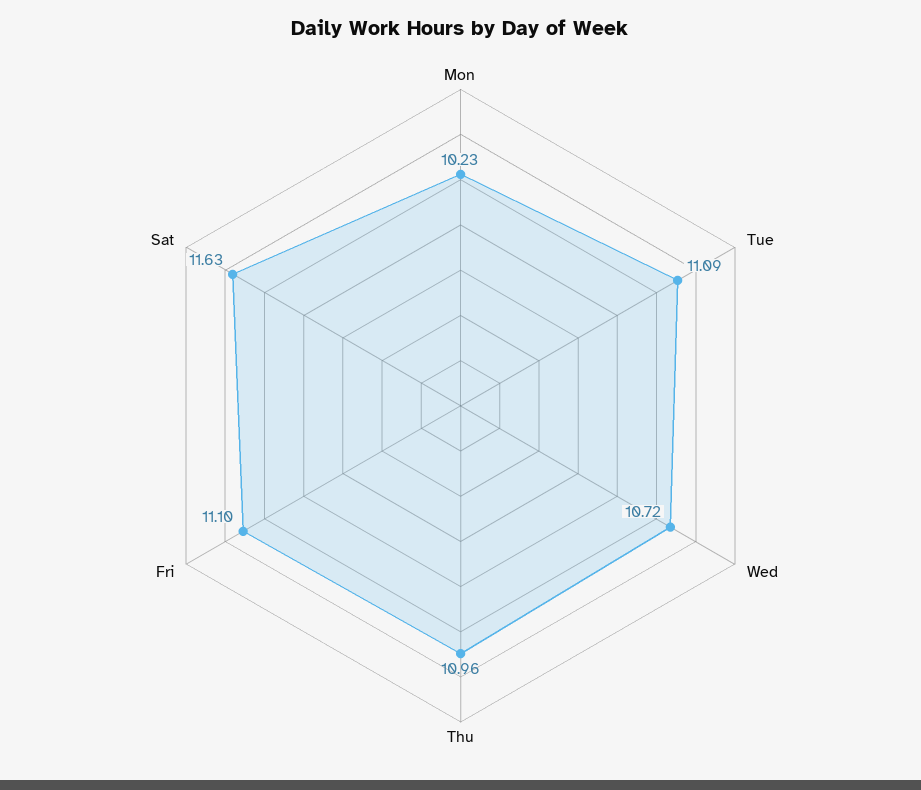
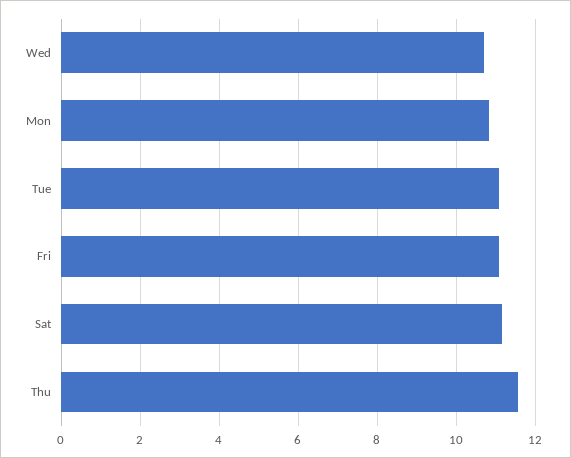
  {
-   "Mon": 10.23,
+   "Mon": 10.8,
    "Tue": 11.09,
    "Wed": 10.72,
-   "Thu": 10.96,
+   "Thu": 11.6,
    "Fri": 11.1,
-   "Sat": 11.63
+   "Sat": 11.2
  }

